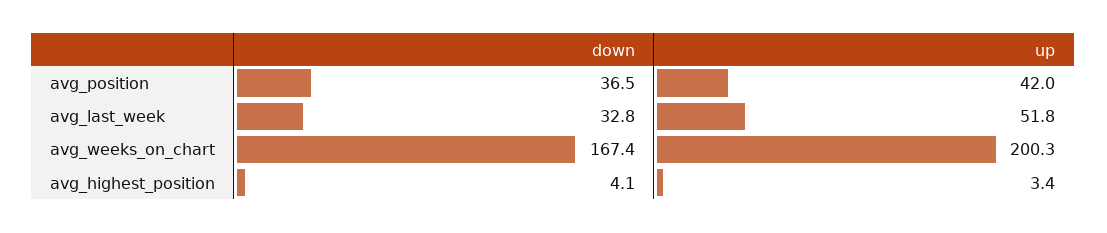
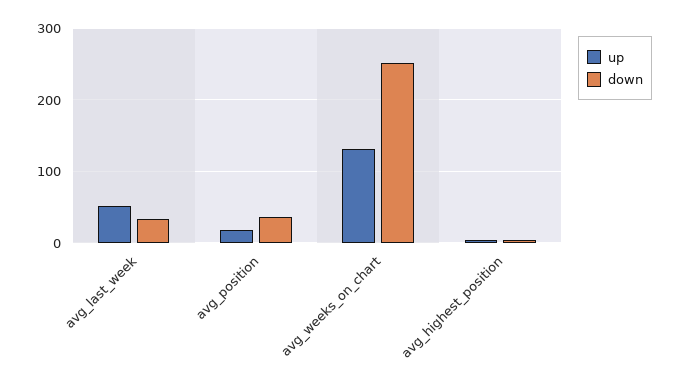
  {
    "down": {
      "avg_position": 36.5,
      "avg_last_week": 32.8,
-     "avg_weeks_on_chart": 167.4,
+     "avg_weeks_on_chart": 250,
      "avg_highest_position": 4.1
    },
    "up": {
-     "avg_position": 42,
+     "avg_position": 20,
      "avg_last_week": 51.8,
-     "avg_weeks_on_chart": 200.3,
+     "avg_weeks_on_chart": 130,
      "avg_highest_position": 3.4
    }
  }

